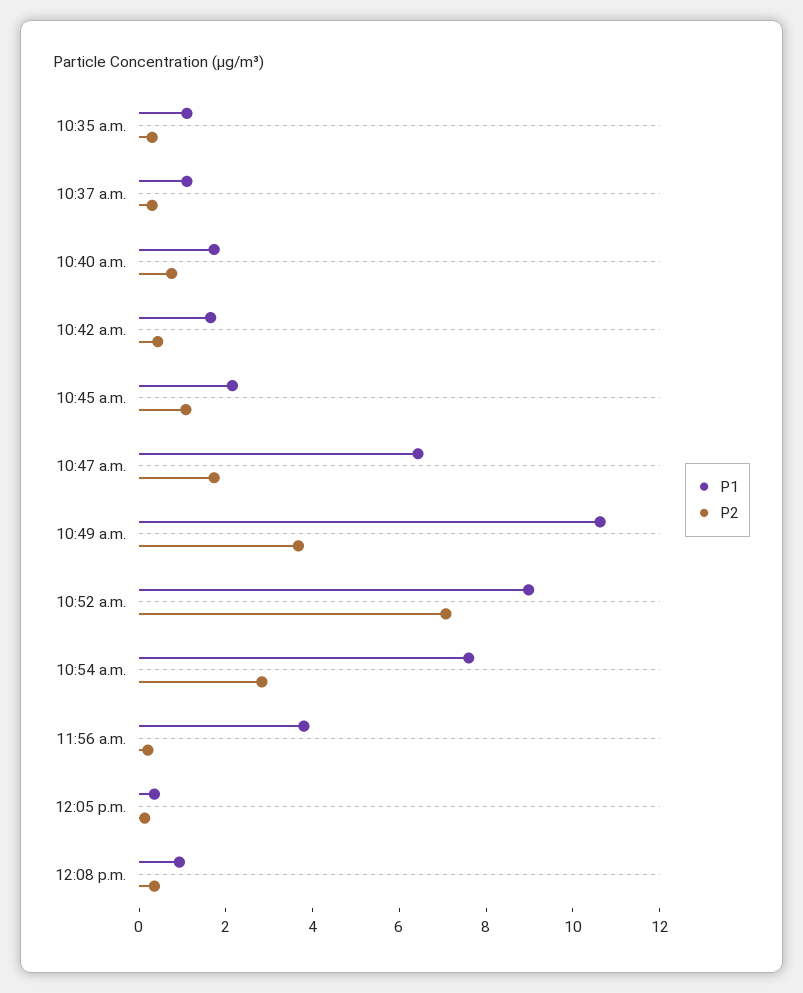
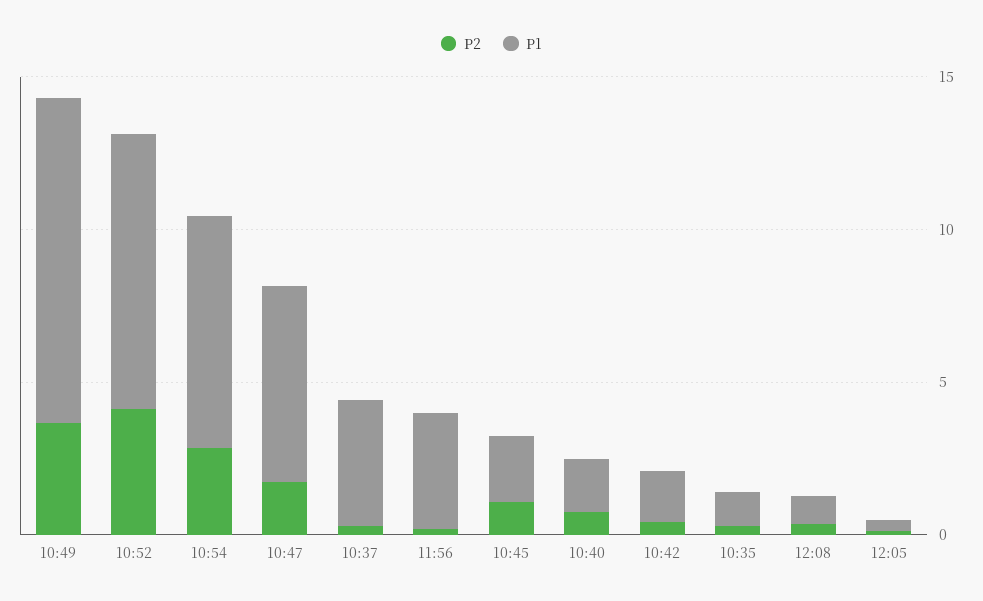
  {
    "P1": {
      "10:35 a.m.": 1,
-     "10:37 a.m.": 1,
+     "10:37 a.m.": 4,
      "10:40 a.m.": 1.5,
      "10:42 a.m.": 1.5,
      "10:45 a.m.": 2,
      "10:47 a.m.": 6.5,
      "10:49 a.m.": 10.5,
      "10:52 a.m.": 9,
      "10:54 a.m.": 7.5,
      "11:56 a.m.": 4,
      "12:05 p.m.": 0.5,
      "12:08 p.m.": 1
    },
    "P2": {
      "10:35 a.m.": 0.5,
      "10:37 a.m.": 0.5,
      "10:40 a.m.": 1,
      "10:42 a.m.": 0.5,
      "10:45 a.m.": 1,
      "10:47 a.m.": 1.5,
      "10:49 a.m.": 3.5,
-     "10:52 a.m.": 7,
+     "10:52 a.m.": 4,
      "10:54 a.m.": 3,
      "11:56 a.m.": 0,
      "12:05 p.m.": 0,
      "12:08 p.m.": 0.5
    }
  }

